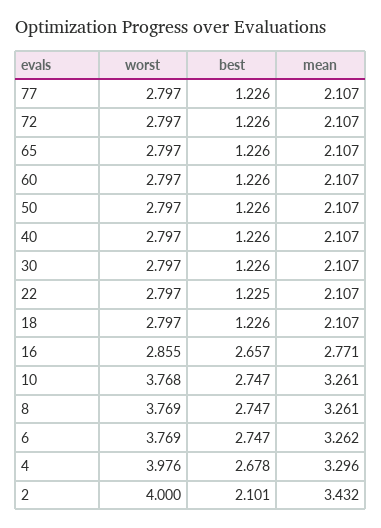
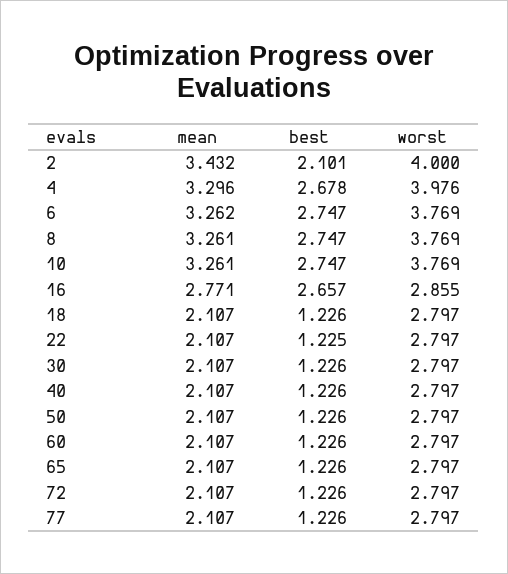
  {
    "worst": {
      "77": 2.797,
      "72": 2.797,
      "65": 2.797,
      "60": 2.797,
      "50": 2.797,
      "40": 2.797,
      "30": 2.797,
      "22": 2.797,
      "18": 2.797,
      "16": 2.855,
-     "10": 3.768,
+     "10": 3.769,
      "8": 3.769,
      "6": 3.769,
      "4": 3.976,
      "2": 4
    },
    "best": {
      "77": 1.226,
      "72": 1.226,
      "65": 1.226,
      "60": 1.226,
      "50": 1.226,
      "40": 1.226,
      "30": 1.226,
      "22": 1.225,
      "18": 1.226,
      "16": 2.657,
      "10": 2.747,
      "8": 2.747,
      "6": 2.747,
      "4": 2.678,
      "2": 2.101
    },
    "mean": {
      "77": 2.107,
      "72": 2.107,
      "65": 2.107,
      "60": 2.107,
      "50": 2.107,
      "40": 2.107,
      "30": 2.107,
      "22": 2.107,
      "18": 2.107,
      "16": 2.771,
      "10": 3.261,
      "8": 3.261,
      "6": 3.262,
      "4": 3.296,
      "2": 3.432
    }
  }

